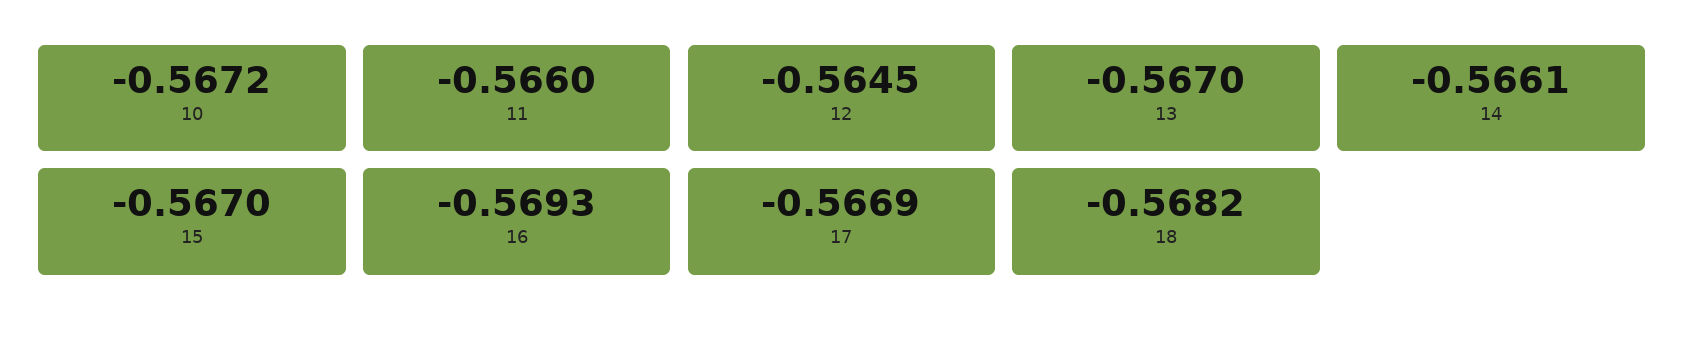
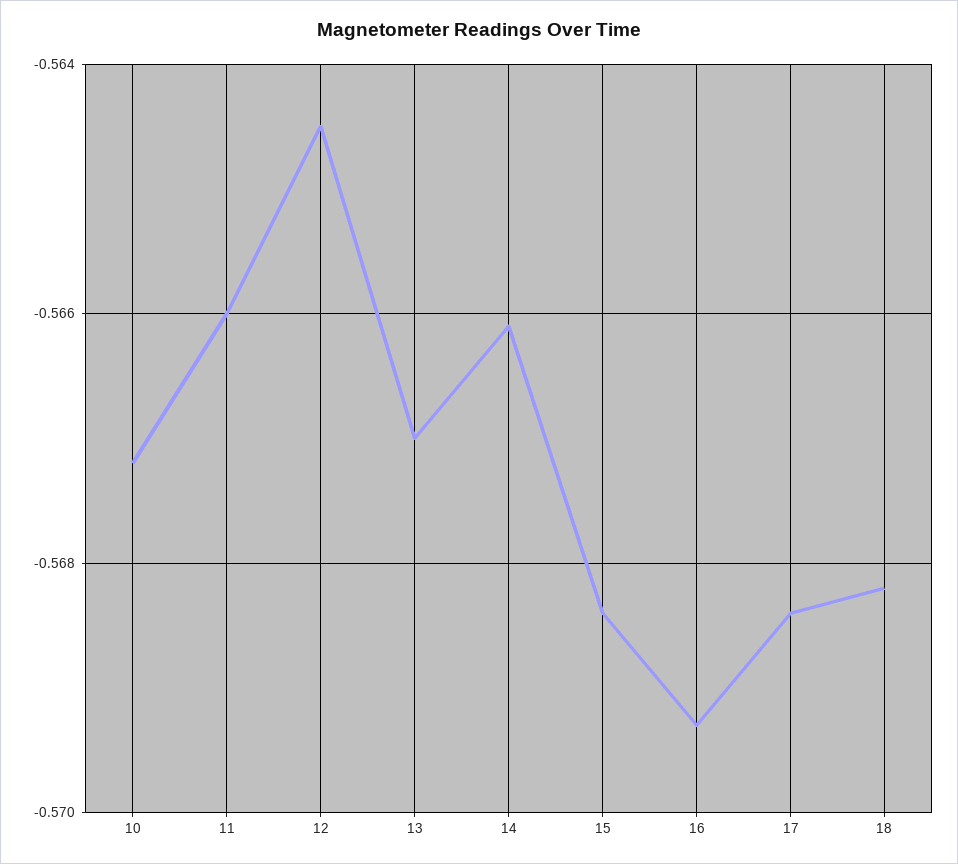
  {
    "10": -0.5672,
    "11": -0.566,
    "12": -0.5645,
    "13": -0.567,
    "14": -0.5661,
-   "15": -0.567,
+   "15": -0.5685,
    "16": -0.5693,
-   "17": -0.5669,
+   "17": -0.5685,
    "18": -0.5682
  }

